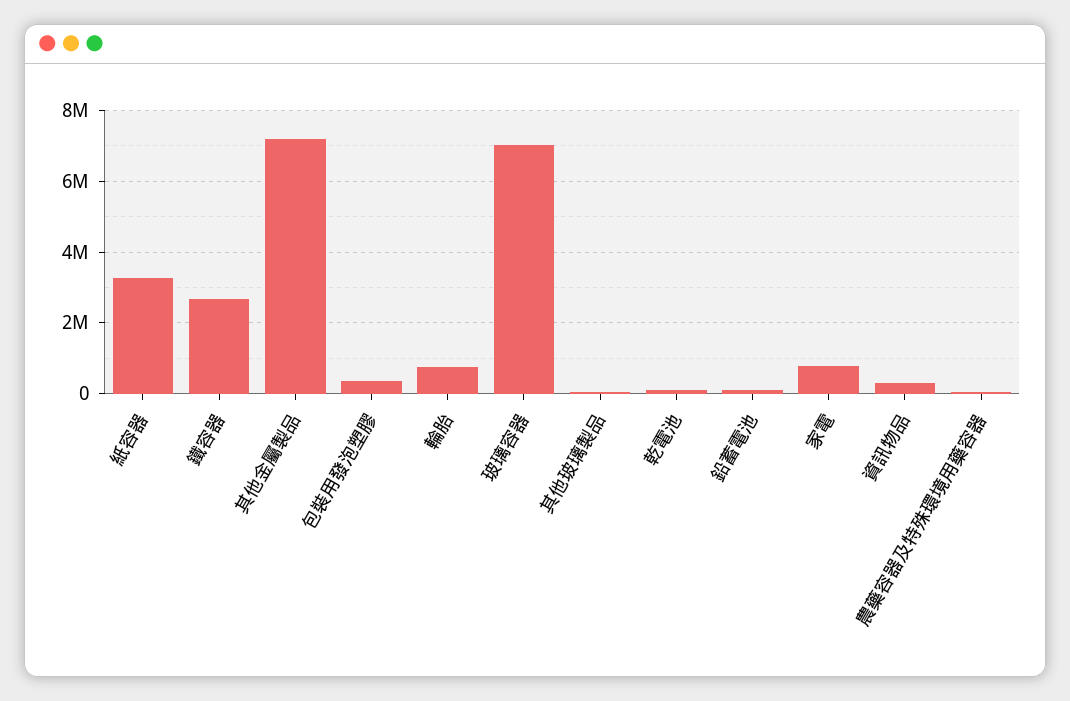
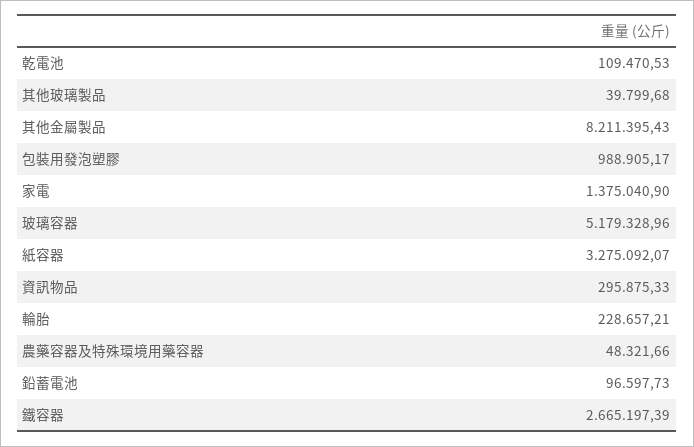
  {
    "紙容器": 3275092.07,
    "鐵容器": 2665197.39,
-   "其他金屬製品": 7200000,
+   "其他金屬製品": 8211395.43,
-   "包裝用發泡塑膠": 400000,
+   "包裝用發泡塑膠": 988905.17,
-   "輪胎": 800000,
+   "輪胎": 228657.21,
-   "玻璃容器": 7000000,
+   "玻璃容器": 5179328.96,
    "其他玻璃製品": 39799.68,
    "乾電池": 109470.53,
    "鉛蓄電池": 96597.73,
-   "家電": 800000,
+   "家電": 1375040.9,
    "資訊物品": 295875.33,
    "農藥容器及特殊環境用藥容器": 48321.66
  }

